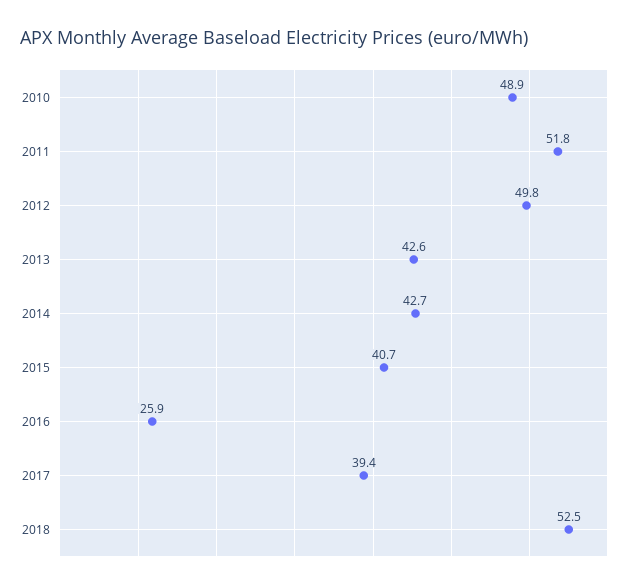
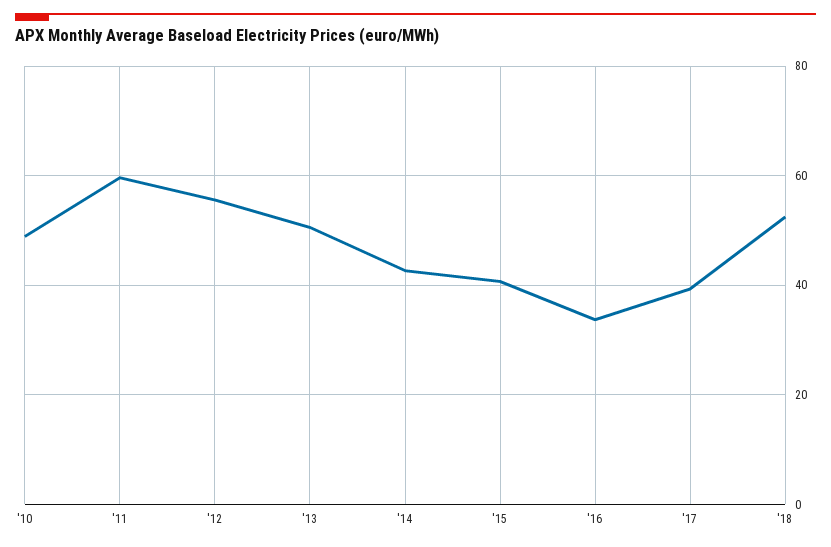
  {
    "2010": 48.9,
-   "2011": 51.8,
+   "2011": 60,
-   "2012": 49.8,
+   "2012": 56,
-   "2013": 42.6,
+   "2013": 50,
    "2014": 42.7,
    "2015": 40.7,
-   "2016": 25.9,
+   "2016": 34,
    "2017": 39.4,
    "2018": 52.5
  }

